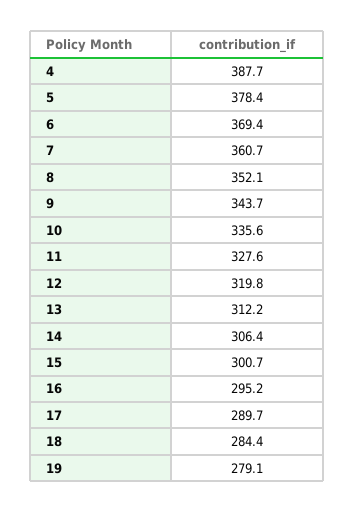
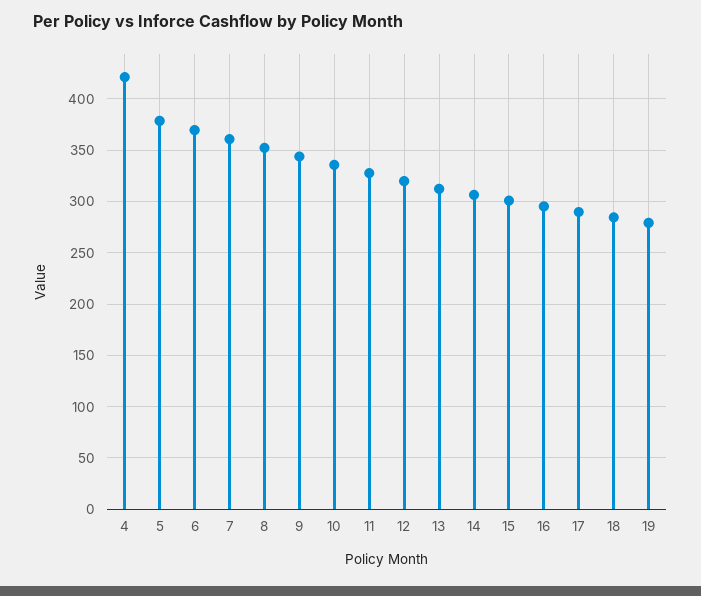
  {
-   "4": 387.7,
+   "4": 420,
    "5": 378.4,
    "6": 369.4,
    "7": 360.7,
    "8": 352.1,
    "9": 343.7,
    "10": 335.6,
    "11": 327.6,
    "12": 319.8,
    "13": 312.2,
    "14": 306.4,
    "15": 300.7,
    "16": 295.2,
    "17": 289.7,
    "18": 284.4,
    "19": 279.1
  }

